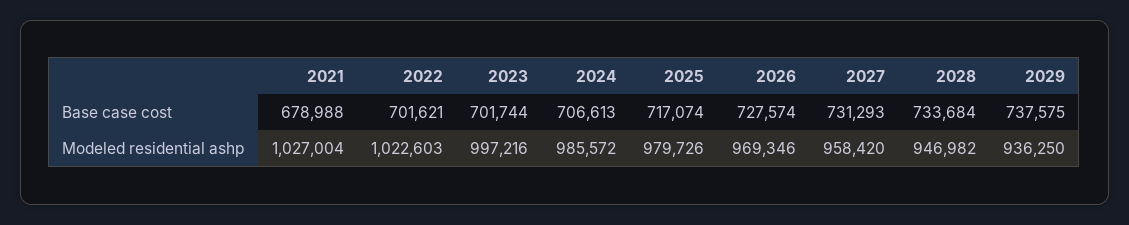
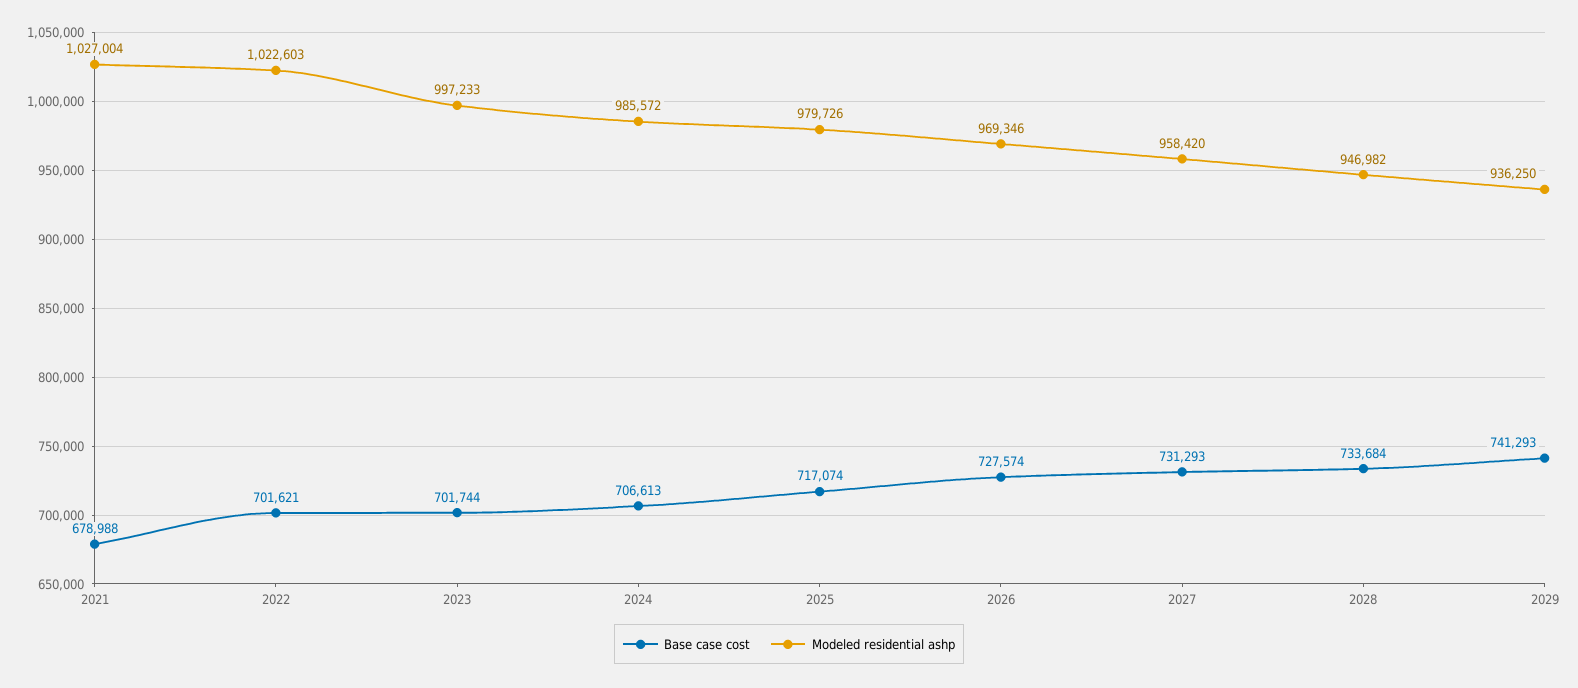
  {
    "Base case cost": {
      "2021": 678988,
      "2022": 701621,
      "2023": 701744,
      "2024": 706613,
      "2025": 717074,
      "2026": 727574,
      "2027": 731293,
      "2028": 733684,
-     "2029": 737575
+     "2029": 741293
    },
    "Modeled residential ashp": {
      "2021": 1027004,
      "2022": 1022603,
-     "2023": 997216,
+     "2023": 997233,
      "2024": 985572,
      "2025": 979726,
      "2026": 969346,
      "2027": 958420,
      "2028": 946982,
      "2029": 936250
    }
  }

